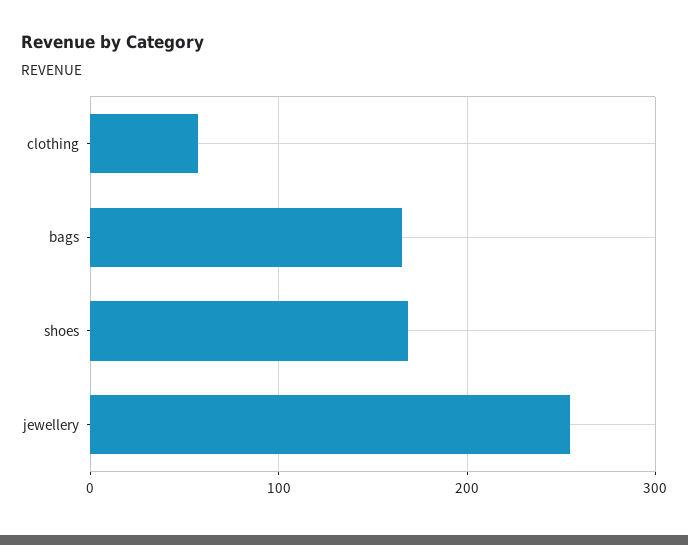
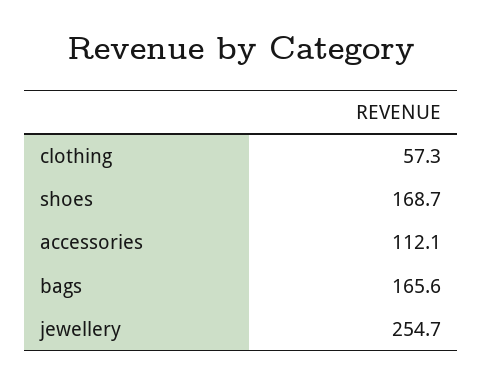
  {
    "clothing": 57.3,
    "bags": 165.6,
    "shoes": 168.7,
-   "jewellery": 254.7
+   "jewellery": 254.7,
+   "accessories": 112.1
  }

